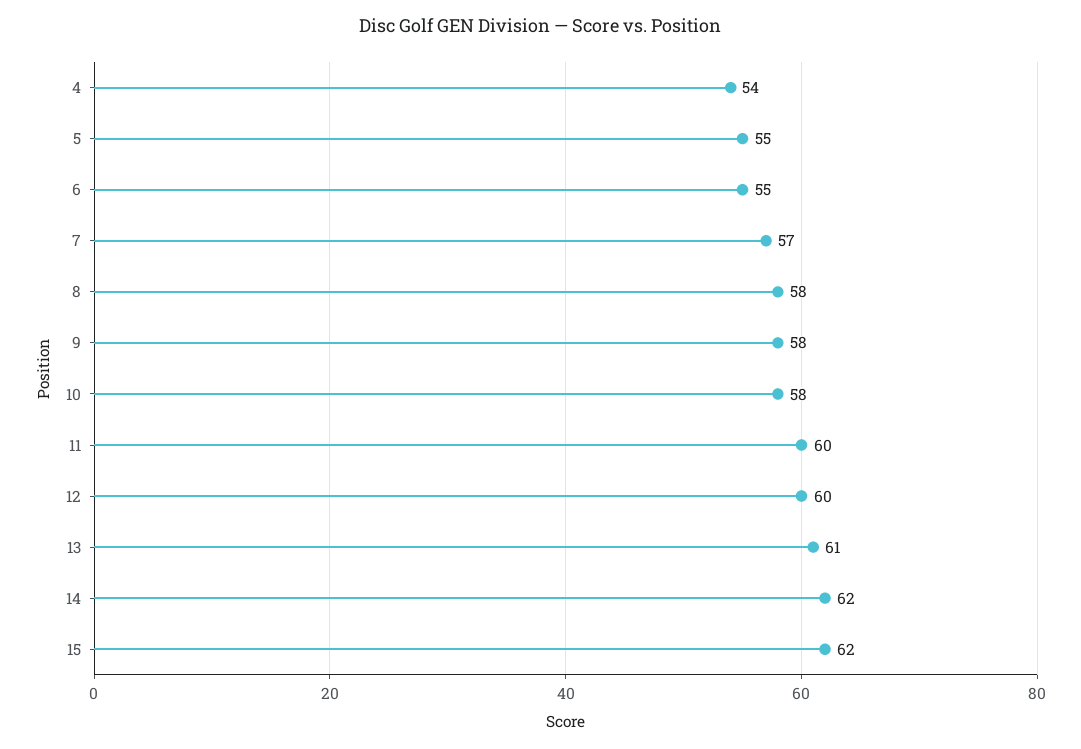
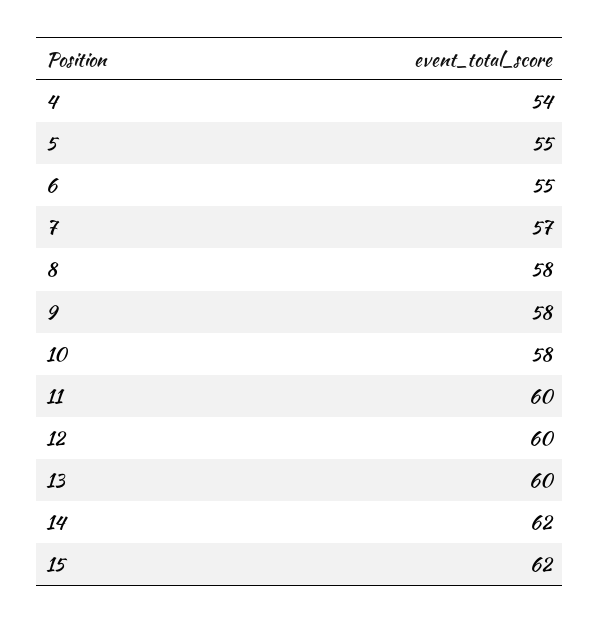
  {
    "4": 54,
    "5": 55,
    "6": 55,
    "7": 57,
    "8": 58,
    "9": 58,
    "10": 58,
    "11": 60,
    "12": 60,
-   "13": 61,
+   "13": 60,
    "14": 62,
    "15": 62
  }

